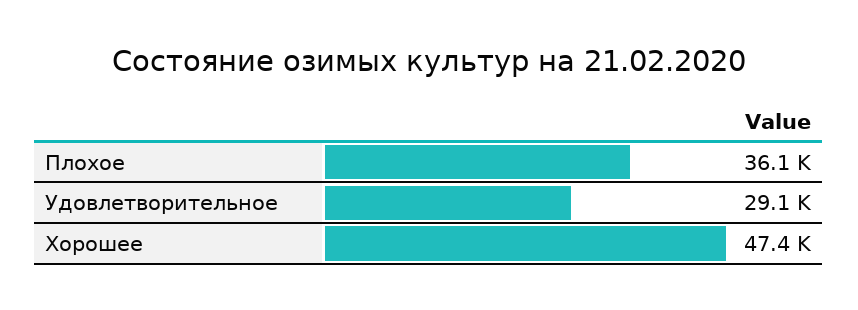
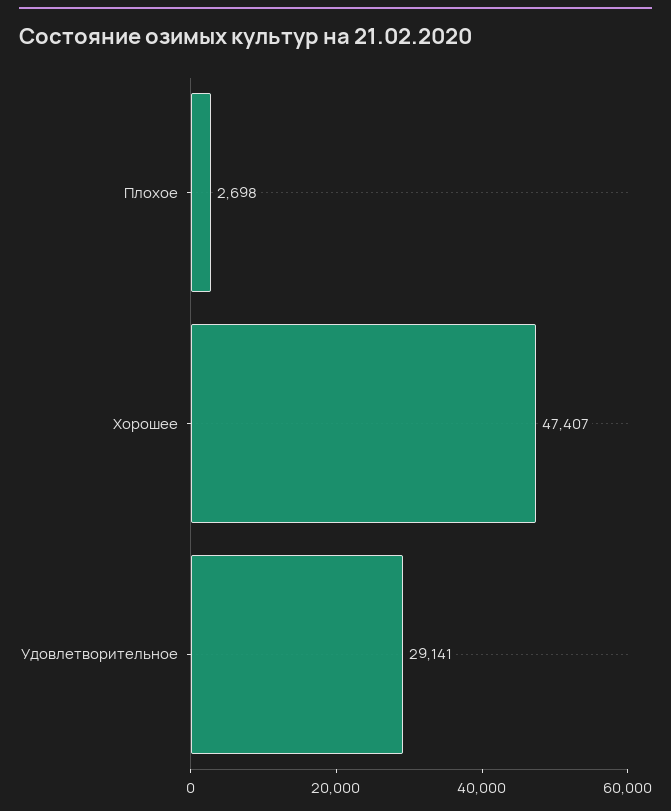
  {
-   "Плохое": 36100,
+   "Плохое": 2698,
    "Удовлетворительное": 29141,
    "Хорошее": 47407
  }

